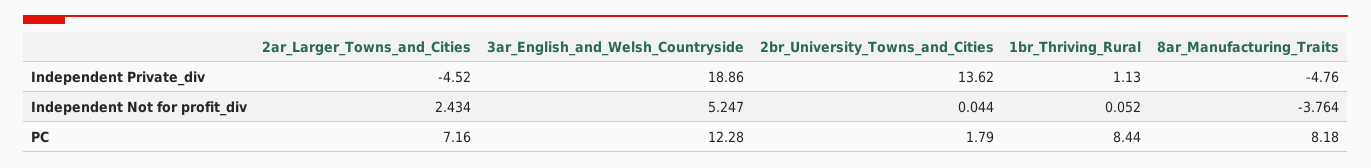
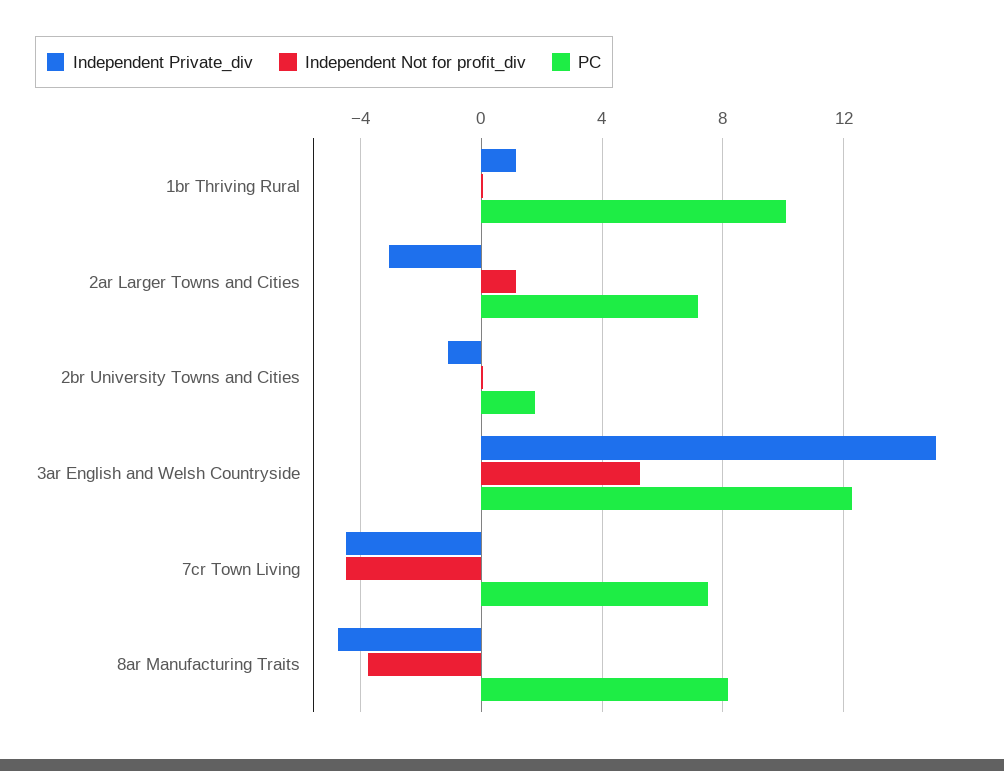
  {
    "Independent Private_div": {
-     "2ar_Larger_Towns_and_Cities": -4.52,
+     "2ar_Larger_Towns_and_Cities": -3,
-     "3ar_English_and_Welsh_Countryside": 18.86,
+     "3ar_English_and_Welsh_Countryside": 15,
-     "2br_University_Towns_and_Cities": 13.62,
+     "2br_University_Towns_and_Cities": -1,
      "1br_Thriving_Rural": 1.13,
-     "8ar_Manufacturing_Traits": -4.76
+     "8ar_Manufacturing_Traits": -4.76,
+     "7cr Town Living": -4.5
    },
    "Independent Not for profit_div": {
-     "2ar_Larger_Towns_and_Cities": 2.434,
+     "2ar_Larger_Towns_and_Cities": 1,
      "3ar_English_and_Welsh_Countryside": 5.247,
      "2br_University_Towns_and_Cities": 0.044,
      "1br_Thriving_Rural": 0.052,
-     "8ar_Manufacturing_Traits": -3.764
+     "8ar_Manufacturing_Traits": -3.764,
+     "7cr Town Living": -4.5
    },
    "PC": {
      "2ar_Larger_Towns_and_Cities": 7.16,
      "3ar_English_and_Welsh_Countryside": 12.28,
      "2br_University_Towns_and_Cities": 1.79,
-     "1br_Thriving_Rural": 8.44,
+     "1br_Thriving_Rural": 10,
-     "8ar_Manufacturing_Traits": 8.18
+     "8ar_Manufacturing_Traits": 8.18,
+     "7cr Town Living": 7.5
    }
  }

